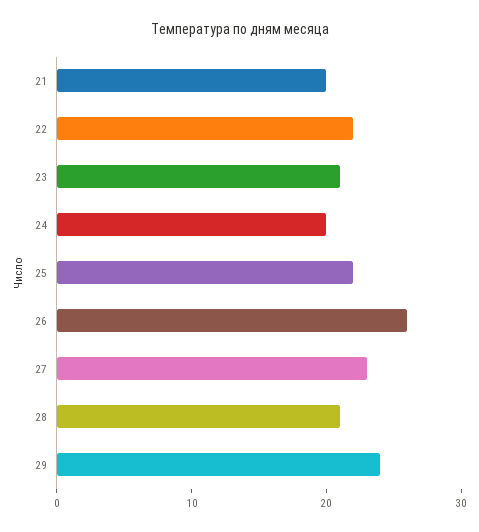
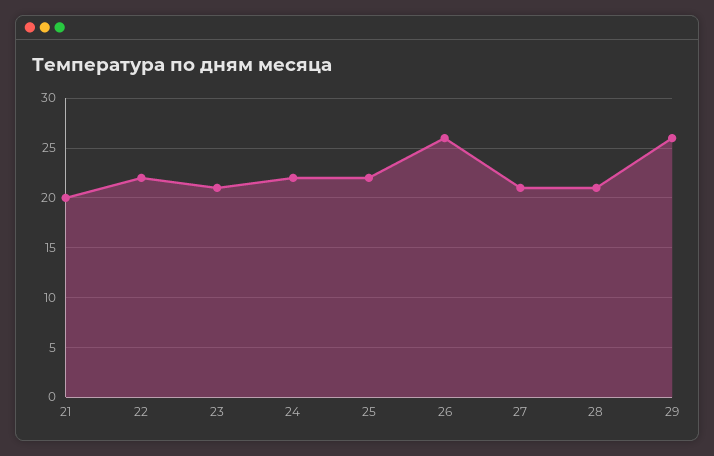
  {
    "21": 20,
    "22": 22,
    "23": 21,
-   "24": 20,
+   "24": 22,
    "25": 22,
    "26": 26,
-   "27": 23,
+   "27": 21,
    "28": 21,
-   "29": 24
+   "29": 26
  }

